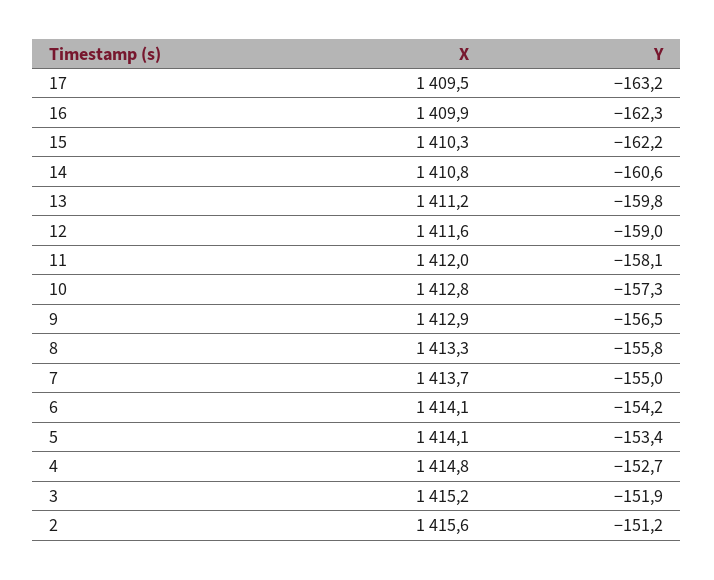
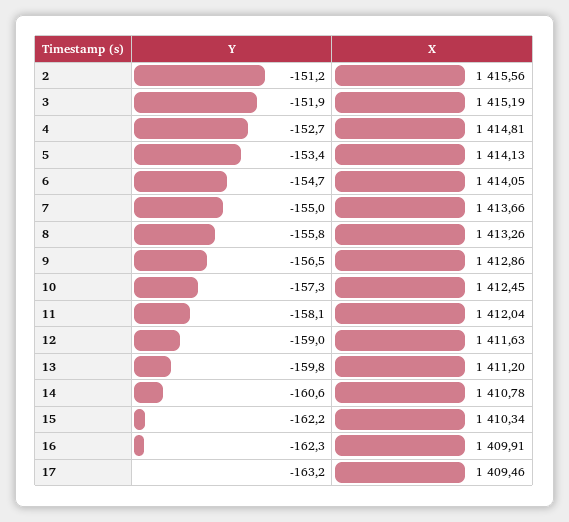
  {
    "X": {
      "17": 1409.46,
      "16": 1409.91,
      "15": 1410.34,
      "14": 1410.78,
      "13": 1411.2,
      "12": 1411.63,
      "11": 1412.04,
-     "10": 1412.8,
+     "10": 1412.45,
      "9": 1412.86,
      "8": 1413.26,
      "7": 1413.66,
      "6": 1414.05,
      "5": 1414.13,
      "4": 1414.81,
      "3": 1415.19,
      "2": 1415.56
    },
    "Y": {
      "17": -163.2,
      "16": -162.3,
      "15": -162.2,
      "14": -160.6,
      "13": -159.8,
      "12": -159,
      "11": -158.1,
      "10": -157.3,
      "9": -156.5,
      "8": -155.8,
      "7": -155,
-     "6": -154.2,
+     "6": -154.7,
      "5": -153.4,
      "4": -152.7,
      "3": -151.9,
      "2": -151.2
    }
  }

